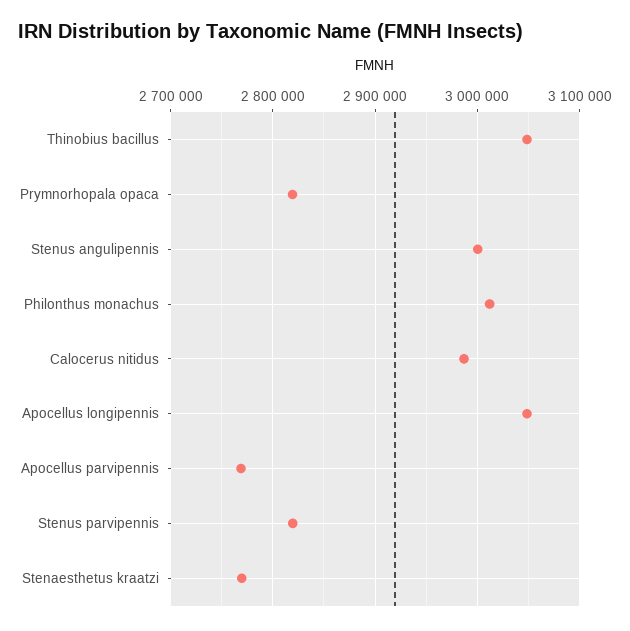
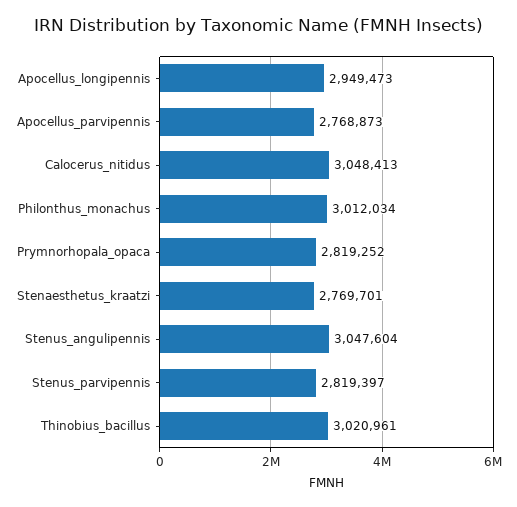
  {
-   "Thinobius bacillus": 3050000,
+   "Thinobius bacillus": 3020961,
    "Prymnorhopala opaca": 2819252,
-   "Stenus angulipennis": 3000000,
+   "Stenus angulipennis": 3047604,
    "Philonthus monachus": 3012034,
-   "Calocerus nitidus": 2990000,
+   "Calocerus nitidus": 3048413,
-   "Apocellus longipennis": 3050000,
+   "Apocellus longipennis": 2949473,
    "Apocellus parvipennis": 2768873,
    "Stenus parvipennis": 2819397,
    "Stenaesthetus kraatzi": 2769701
  }

